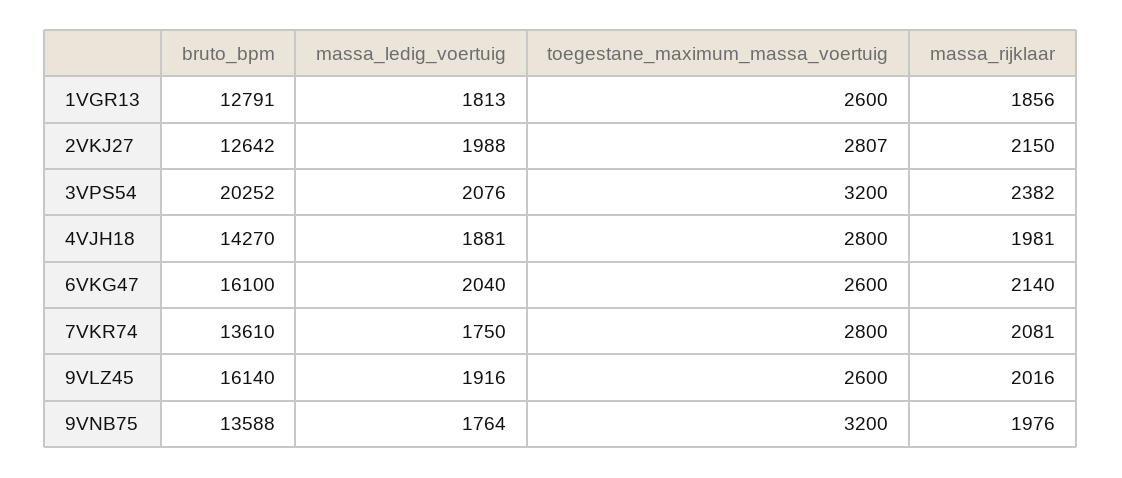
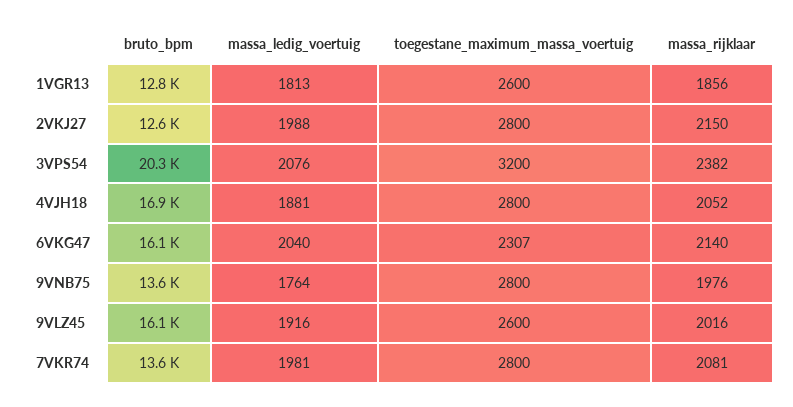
  {
    "bruto_bpm": {
      "1VGR13": 12791,
      "2VKJ27": 12642,
      "3VPS54": 20252,
-     "4VJH18": 14270,
+     "4VJH18": 16900,
      "6VKG47": 16100,
      "7VKR74": 13610,
      "9VLZ45": 16140,
      "9VNB75": 13588
    },
    "massa_ledig_voertuig": {
      "1VGR13": 1813,
      "2VKJ27": 1988,
      "3VPS54": 2076,
      "4VJH18": 1881,
      "6VKG47": 2040,
-     "7VKR74": 1750,
+     "7VKR74": 1981,
      "9VLZ45": 1916,
      "9VNB75": 1764
    },
    "toegestane_maximum_massa_voertuig": {
      "1VGR13": 2600,
-     "2VKJ27": 2807,
+     "2VKJ27": 2800,
      "3VPS54": 3200,
      "4VJH18": 2800,
-     "6VKG47": 2600,
+     "6VKG47": 2307,
      "7VKR74": 2800,
      "9VLZ45": 2600,
-     "9VNB75": 3200
+     "9VNB75": 2800
    },
    "massa_rijklaar": {
      "1VGR13": 1856,
      "2VKJ27": 2150,
      "3VPS54": 2382,
-     "4VJH18": 1981,
+     "4VJH18": 2052,
      "6VKG47": 2140,
      "7VKR74": 2081,
      "9VLZ45": 2016,
      "9VNB75": 1976
    }
  }

